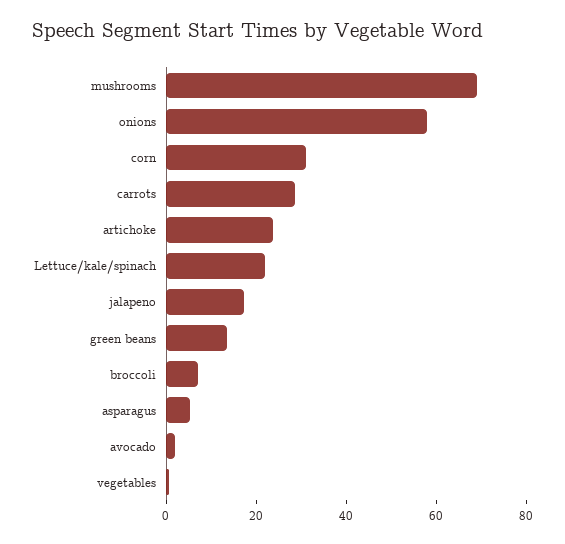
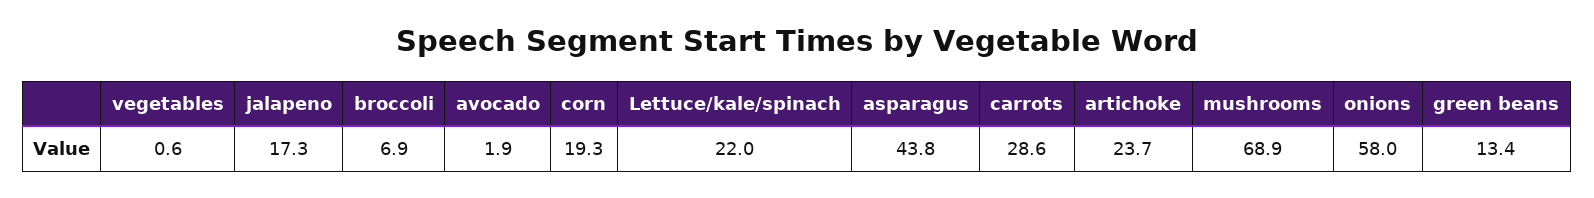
  {
    "mushrooms": 68.9,
    "onions": 58,
-   "corn": 30,
+   "corn": 19.3,
    "carrots": 28.6,
    "artichoke": 23.7,
    "Lettuce/kale/spinach": 22,
    "jalapeno": 17.3,
    "green beans": 13.4,
    "broccoli": 6.9,
-   "asparagus": 5,
+   "asparagus": 43.8,
    "avocado": 1.9,
    "vegetables": 0.6
  }

